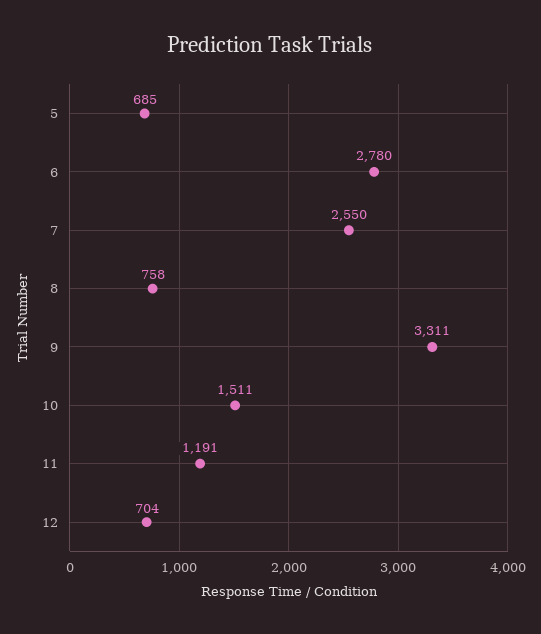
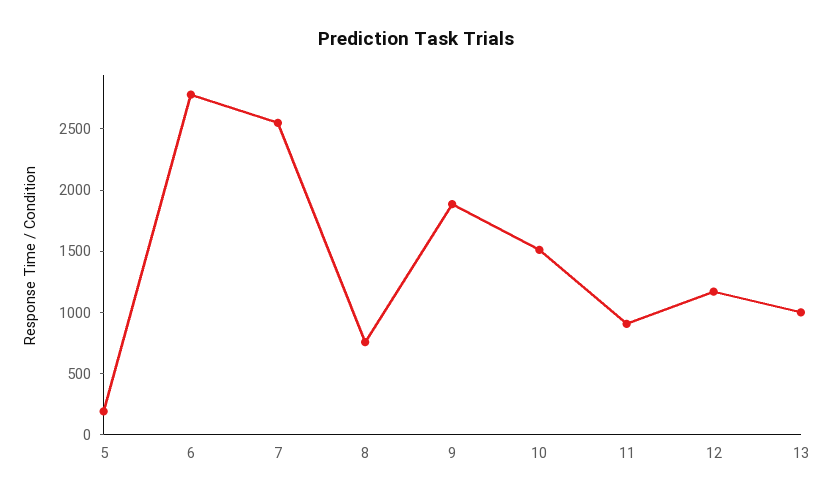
  {
-   "5": 685,
+   "5": 200,
    "6": 2780,
    "7": 2550,
    "8": 758,
-   "9": 3311,
+   "9": 1900,
    "10": 1511,
-   "11": 1191,
+   "11": 900,
-   "12": 704
+   "12": 1200,
+   "13": 1000
  }

